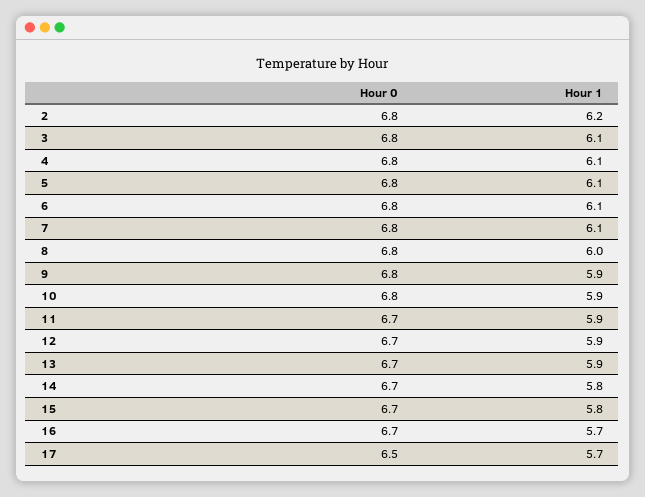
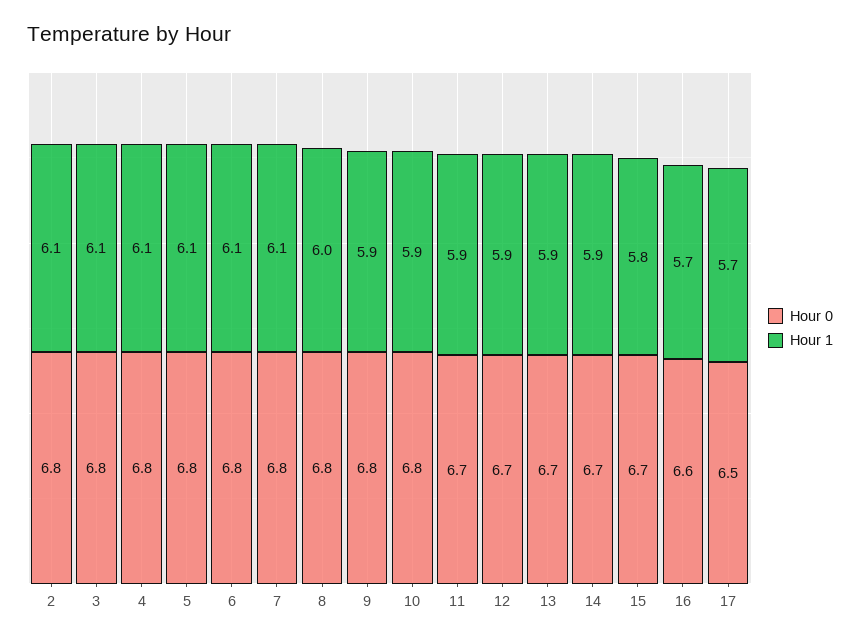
  {
    "Hour 0": {
      "2": 6.8,
      "3": 6.8,
      "4": 6.8,
      "5": 6.8,
      "6": 6.8,
      "7": 6.8,
      "8": 6.8,
      "9": 6.8,
      "10": 6.8,
      "11": 6.7,
      "12": 6.7,
      "13": 6.7,
      "14": 6.7,
      "15": 6.7,
-     "16": 6.7,
+     "16": 6.6,
      "17": 6.5
    },
    "Hour 1": {
-     "2": 6.2,
+     "2": 6.1,
      "3": 6.1,
      "4": 6.1,
      "5": 6.1,
      "6": 6.1,
      "7": 6.1,
      "8": 6,
      "9": 5.9,
      "10": 5.9,
      "11": 5.9,
      "12": 5.9,
      "13": 5.9,
-     "14": 5.8,
+     "14": 5.9,
      "15": 5.8,
      "16": 5.7,
      "17": 5.7
    }
  }

